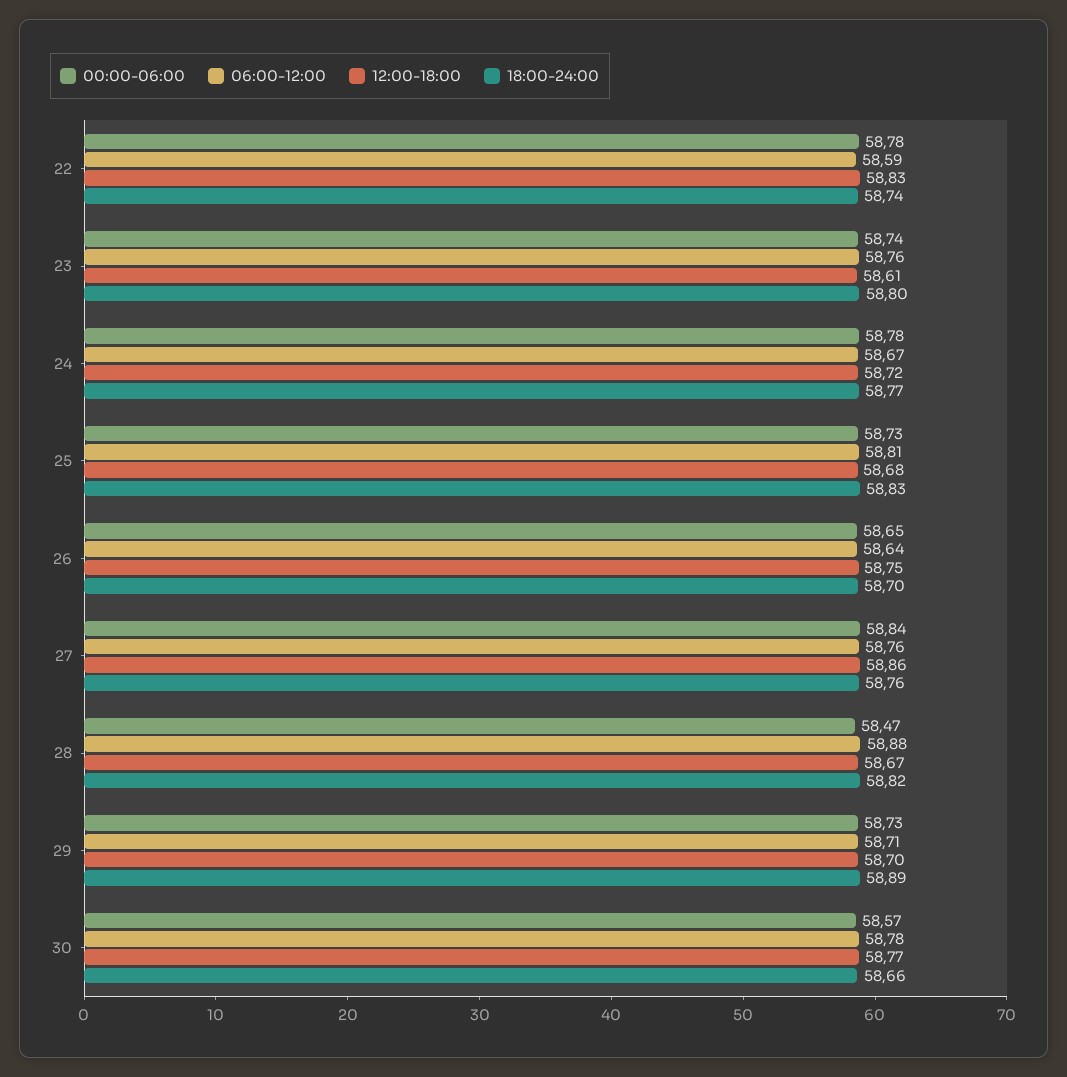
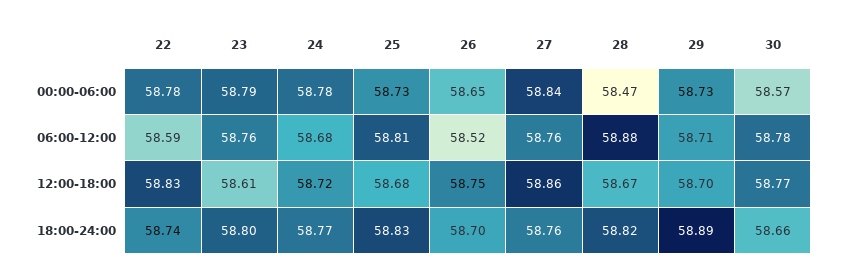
  {
    "00:00-06:00": {
      "22": 58.78,
-     "23": 58.74,
+     "23": 58.79,
      "24": 58.78,
      "25": 58.73,
      "26": 58.65,
      "27": 58.84,
      "28": 58.47,
      "29": 58.73,
      "30": 58.57
    },
    "06:00-12:00": {
      "22": 58.59,
      "23": 58.76,
-     "24": 58.67,
+     "24": 58.68,
      "25": 58.81,
-     "26": 58.64,
+     "26": 58.52,
      "27": 58.76,
      "28": 58.88,
      "29": 58.71,
      "30": 58.78
    },
    "12:00-18:00": {
      "22": 58.83,
      "23": 58.61,
      "24": 58.72,
      "25": 58.68,
      "26": 58.75,
      "27": 58.86,
      "28": 58.67,
      "29": 58.7,
      "30": 58.77
    },
    "18:00-24:00": {
      "22": 58.74,
      "23": 58.8,
      "24": 58.77,
      "25": 58.83,
      "26": 58.7,
      "27": 58.76,
      "28": 58.82,
      "29": 58.89,
      "30": 58.66
    }
  }

